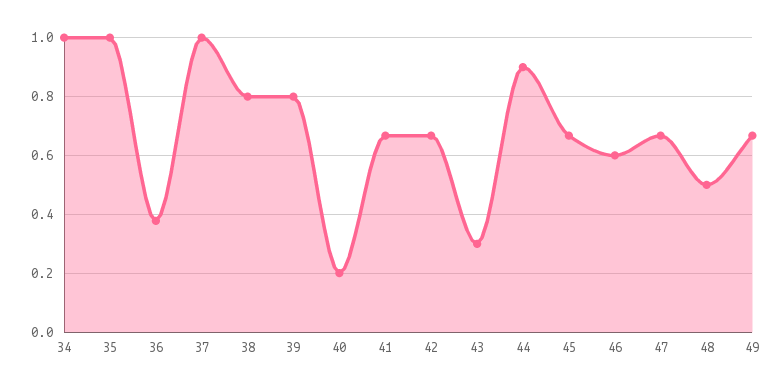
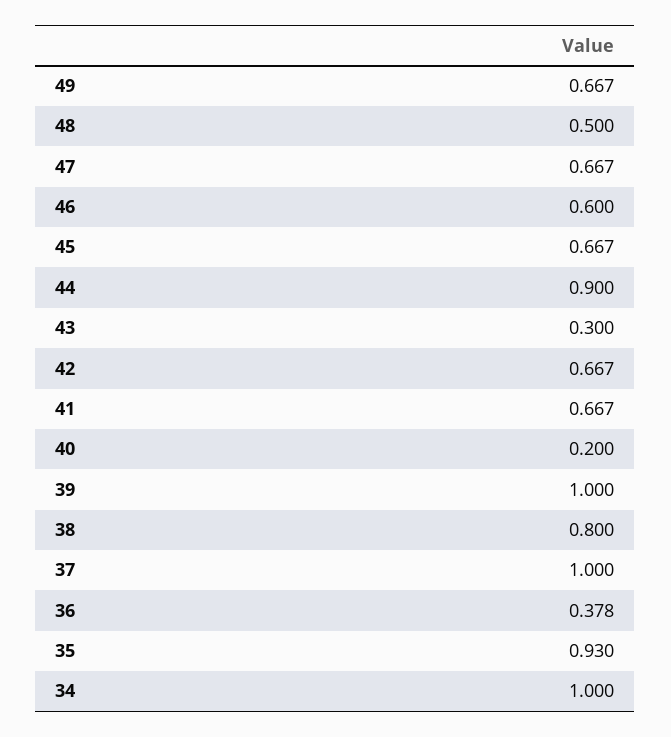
  {
    "34": 1,
-   "35": 1,
+   "35": 0.93,
    "36": 0.378,
    "37": 1,
    "38": 0.8,
-   "39": 0.8,
+   "39": 1,
    "40": 0.2,
    "41": 0.667,
    "42": 0.667,
    "43": 0.3,
    "44": 0.9,
    "45": 0.667,
    "46": 0.6,
    "47": 0.667,
    "48": 0.5,
    "49": 0.667
  }

